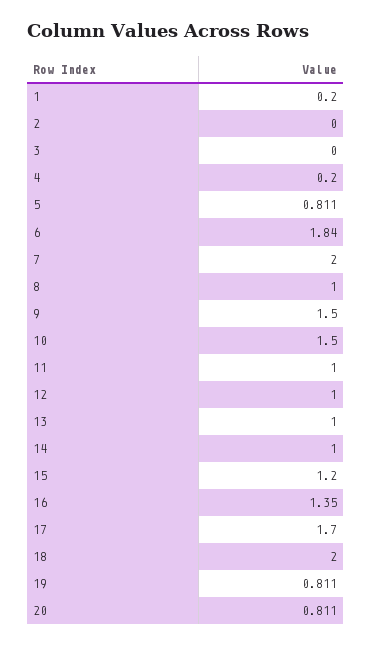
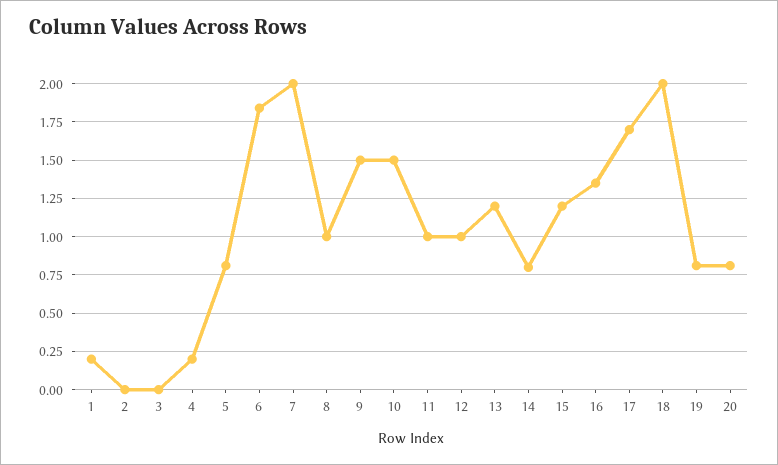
  {
    "1": 0.2,
    "2": 0,
    "3": 0,
    "4": 0.2,
    "5": 0.811,
    "6": 1.84,
    "7": 2,
    "8": 1,
    "9": 1.5,
    "10": 1.5,
    "11": 1,
    "12": 1,
-   "13": 1,
+   "13": 1.2,
-   "14": 1,
+   "14": 0.8,
    "15": 1.2,
    "16": 1.35,
    "17": 1.7,
    "18": 2,
    "19": 0.811,
    "20": 0.811
  }

